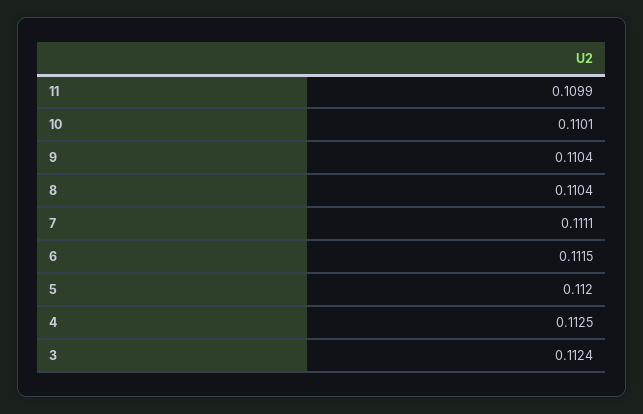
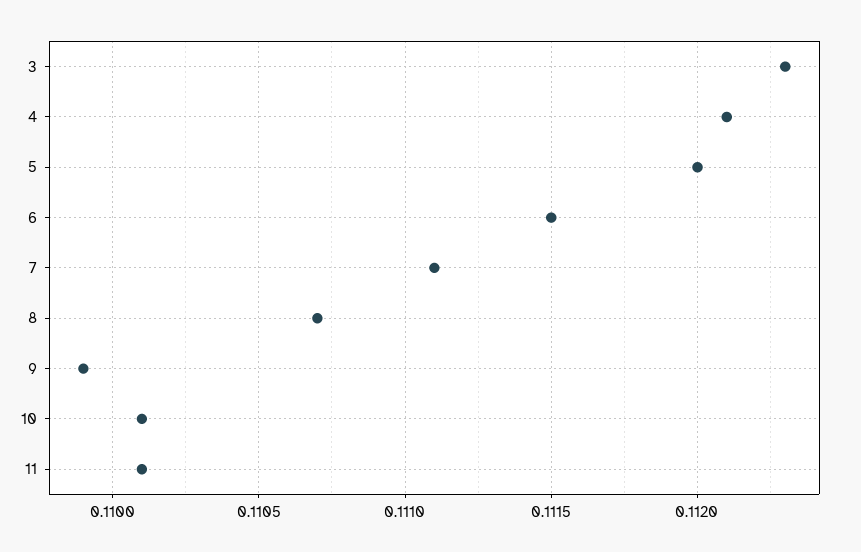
  {
-   "11": 0.1099,
+   "11": 0.1101,
    "10": 0.1101,
-   "9": 0.1104,
+   "9": 0.1099,
-   "8": 0.1104,
+   "8": 0.1107,
    "7": 0.1111,
    "6": 0.1115,
    "5": 0.112,
-   "4": 0.1125,
+   "4": 0.1121,
-   "3": 0.1124
+   "3": 0.1123
  }

